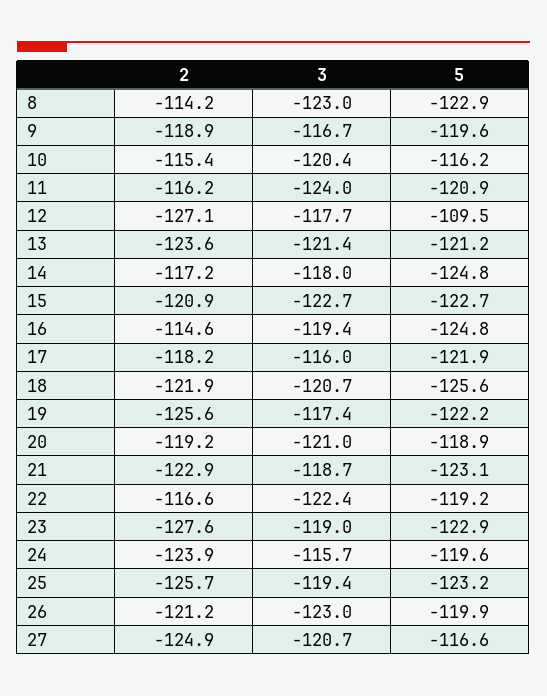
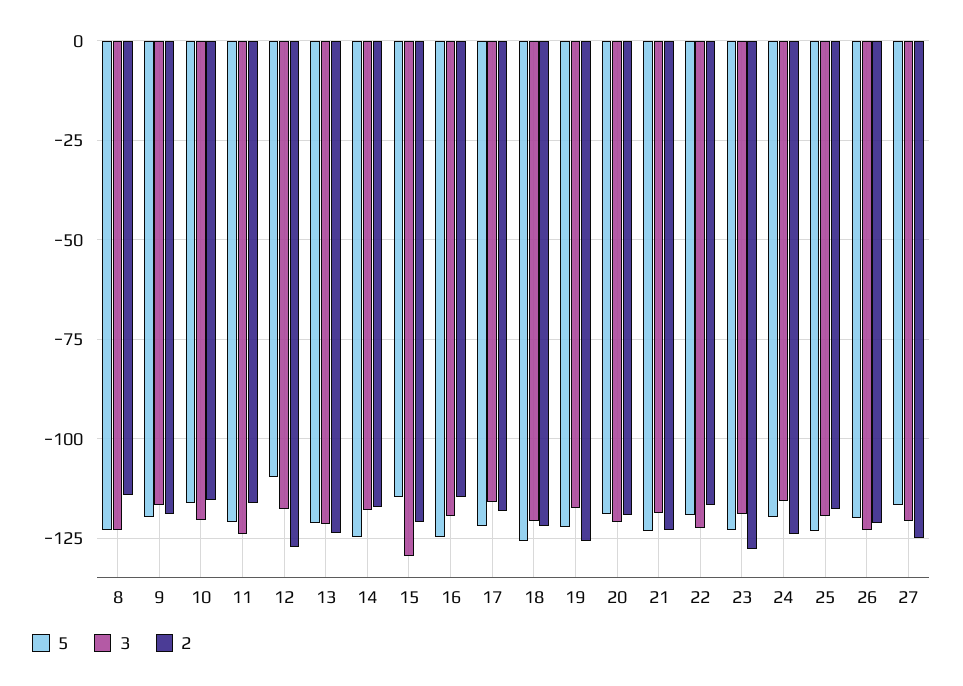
  {
    "2": {
      "8": -114.2,
      "9": -118.9,
      "10": -115.4,
      "11": -116.2,
      "12": -127.1,
      "13": -123.6,
      "14": -117.2,
      "15": -120.9,
      "16": -114.6,
      "17": -118.2,
      "18": -121.9,
      "19": -125.6,
      "20": -119.2,
      "21": -122.9,
      "22": -116.6,
      "23": -127.6,
      "24": -123.9,
-     "25": -125.7,
+     "25": -117.5,
      "26": -121.2,
      "27": -124.9
    },
    "3": {
      "8": -123,
      "9": -116.7,
      "10": -120.4,
      "11": -124,
      "12": -117.7,
      "13": -121.4,
      "14": -118,
-     "15": -122.7,
+     "15": -130,
      "16": -119.4,
      "17": -116,
      "18": -120.7,
      "19": -117.4,
      "20": -121,
      "21": -118.7,
      "22": -122.4,
      "23": -119,
      "24": -115.7,
      "25": -119.4,
      "26": -123,
      "27": -120.7
    },
    "5": {
      "8": -122.9,
      "9": -119.6,
      "10": -116.2,
      "11": -120.9,
      "12": -109.5,
      "13": -121.2,
      "14": -124.8,
-     "15": -122.7,
+     "15": -115,
      "16": -124.8,
      "17": -121.9,
      "18": -125.6,
      "19": -122.2,
      "20": -118.9,
      "21": -123.1,
      "22": -119.2,
      "23": -122.9,
      "24": -119.6,
      "25": -123.2,
      "26": -119.9,
      "27": -116.6
    }
  }

